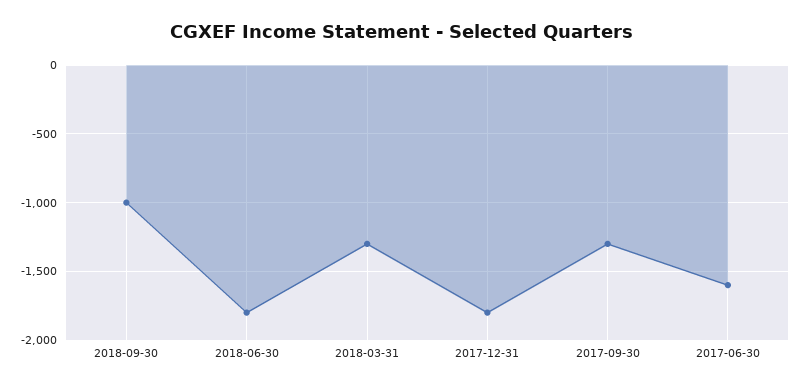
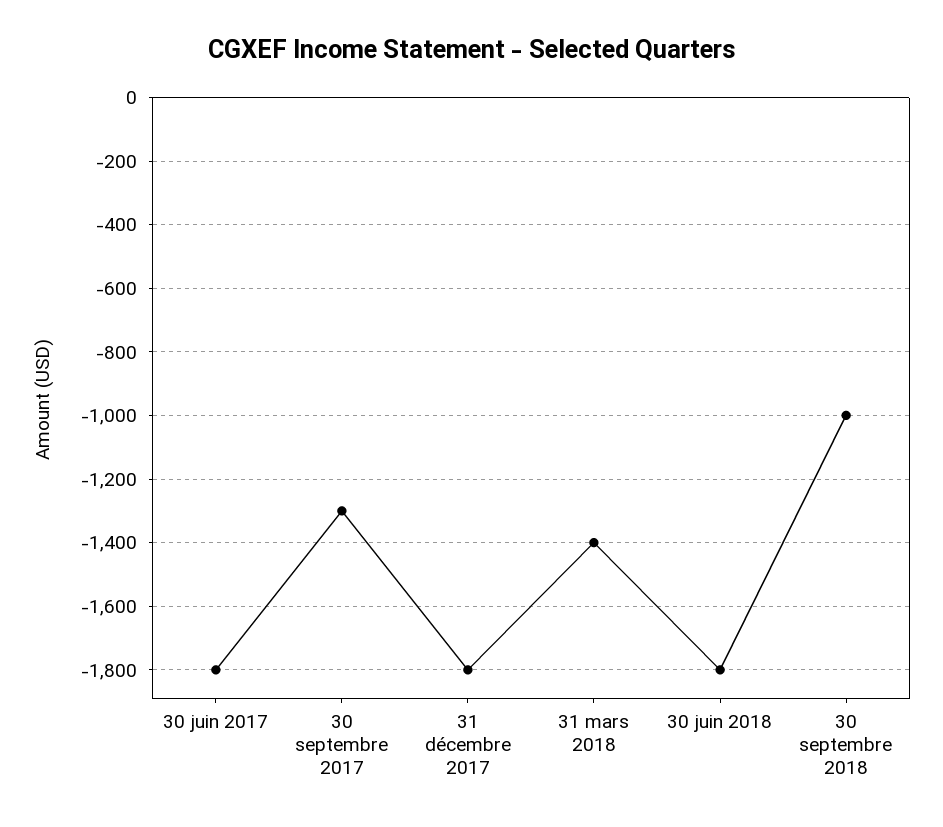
  {
    "2018-09-30": -1000,
    "2018-06-30": -1800,
-   "2018-03-31": -1300,
+   "2018-03-31": -1400,
    "2017-12-31": -1800,
    "2017-09-30": -1300,
-   "2017-06-30": -1600
+   "2017-06-30": -1800
  }

